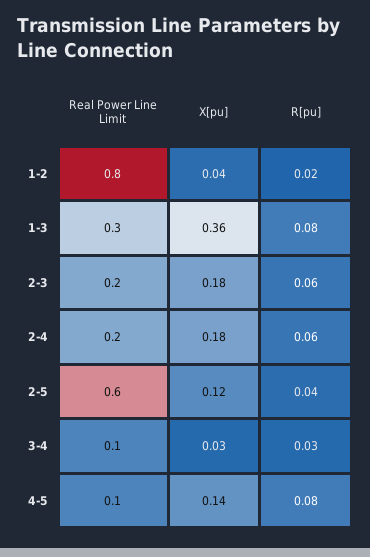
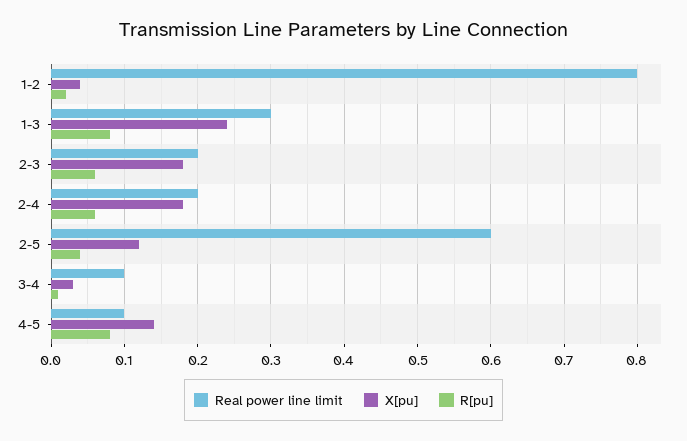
  {
    "Real Power Line Limit": {
      "1-2": 0.8,
      "1-3": 0.3,
      "2-3": 0.2,
      "2-4": 0.2,
      "2-5": 0.6,
      "3-4": 0.1,
      "4-5": 0.1
    },
    "X[pu]": {
      "1-2": 0.04,
-     "1-3": 0.36,
+     "1-3": 0.24,
      "2-3": 0.18,
      "2-4": 0.18,
      "2-5": 0.12,
      "3-4": 0.03,
      "4-5": 0.14
    },
    "R[pu]": {
      "1-2": 0.02,
      "1-3": 0.08,
      "2-3": 0.06,
      "2-4": 0.06,
      "2-5": 0.04,
-     "3-4": 0.03,
+     "3-4": 0.01,
      "4-5": 0.08
    }
  }

